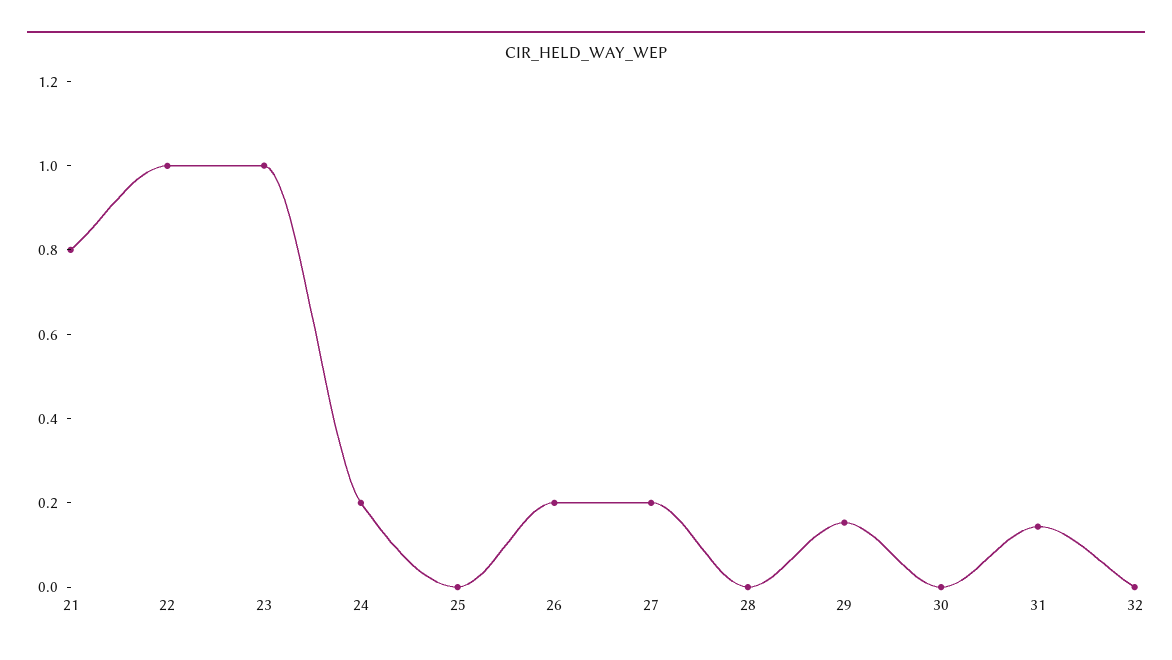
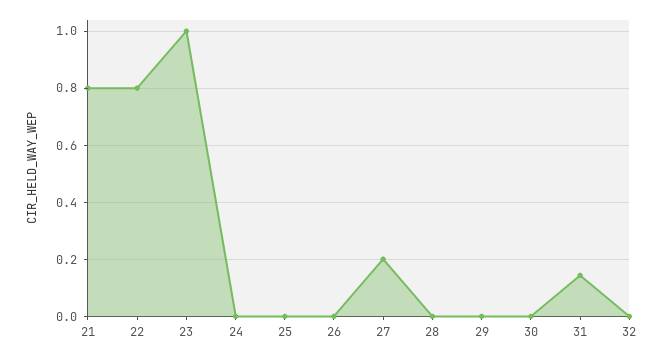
  {
    "21": 0.8,
-   "22": 1,
+   "22": 0.8,
    "23": 1,
-   "24": 0.2,
+   "24": 0,
    "25": 0,
-   "26": 0.2,
+   "26": 0,
    "27": 0.2,
    "28": 0,
-   "29": 0.15,
+   "29": 0,
    "30": 0,
    "31": 0.15,
    "32": 0
  }

